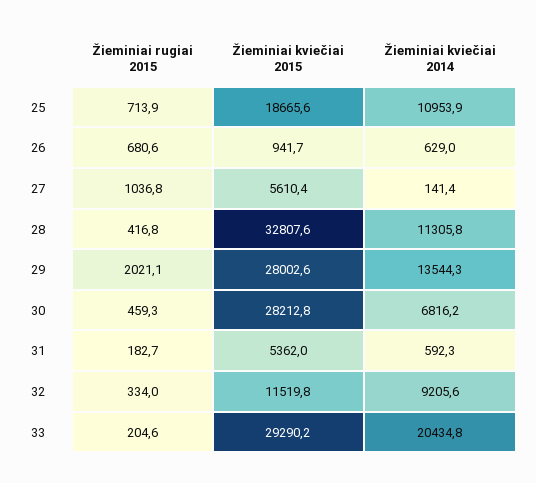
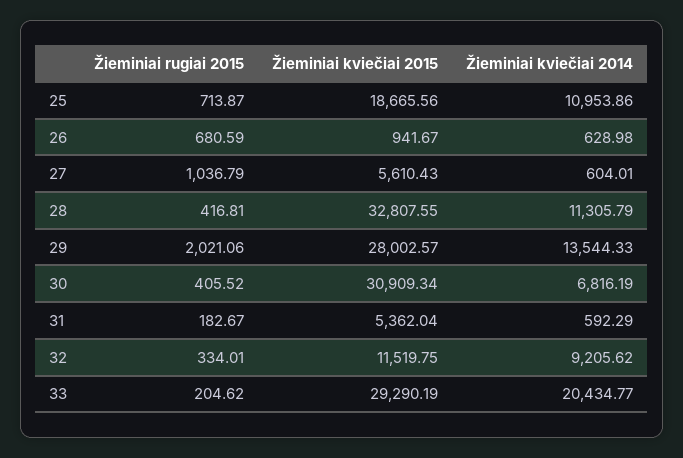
  {
    "Žieminiai rugiai 2015": {
      "25": 713.87,
      "26": 680.59,
      "27": 1036.79,
      "28": 416.81,
      "29": 2021.06,
-     "30": 459.3,
+     "30": 405.52,
      "31": 182.67,
      "32": 334.01,
      "33": 204.62
    },
    "Žieminiai kviečiai 2015": {
      "25": 18665.56,
      "26": 941.67,
      "27": 5610.43,
      "28": 32807.55,
      "29": 28002.57,
-     "30": 28212.8,
+     "30": 30909.34,
      "31": 5362.04,
      "32": 11519.75,
      "33": 29290.19
    },
    "Žieminiai kviečiai 2014": {
      "25": 10953.86,
      "26": 628.98,
-     "27": 141.4,
+     "27": 604.01,
      "28": 11305.79,
      "29": 13544.33,
      "30": 6816.19,
      "31": 592.29,
      "32": 9205.62,
      "33": 20434.77
    }
  }

